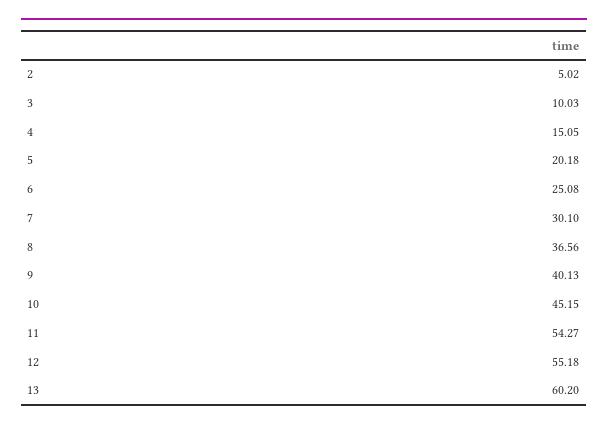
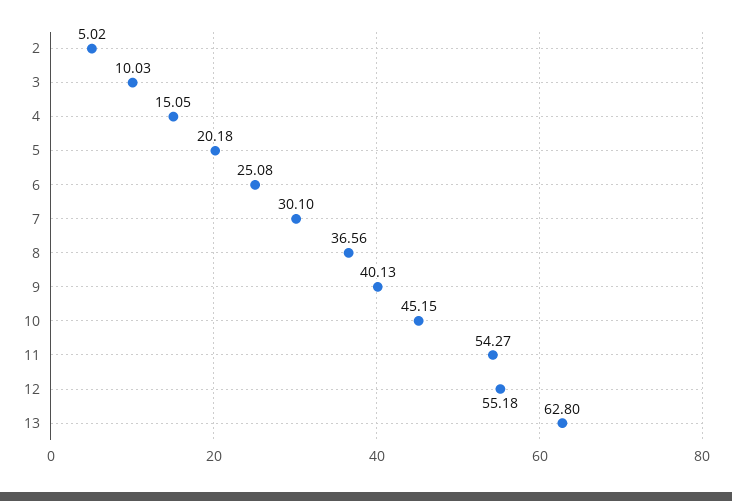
  {
    "2": 5.02,
    "3": 10.03,
    "4": 15.05,
    "5": 20.18,
    "6": 25.08,
    "7": 30.1,
    "8": 36.56,
    "9": 40.13,
    "10": 45.15,
    "11": 54.27,
    "12": 55.18,
-   "13": 60.2
+   "13": 62.8
  }

